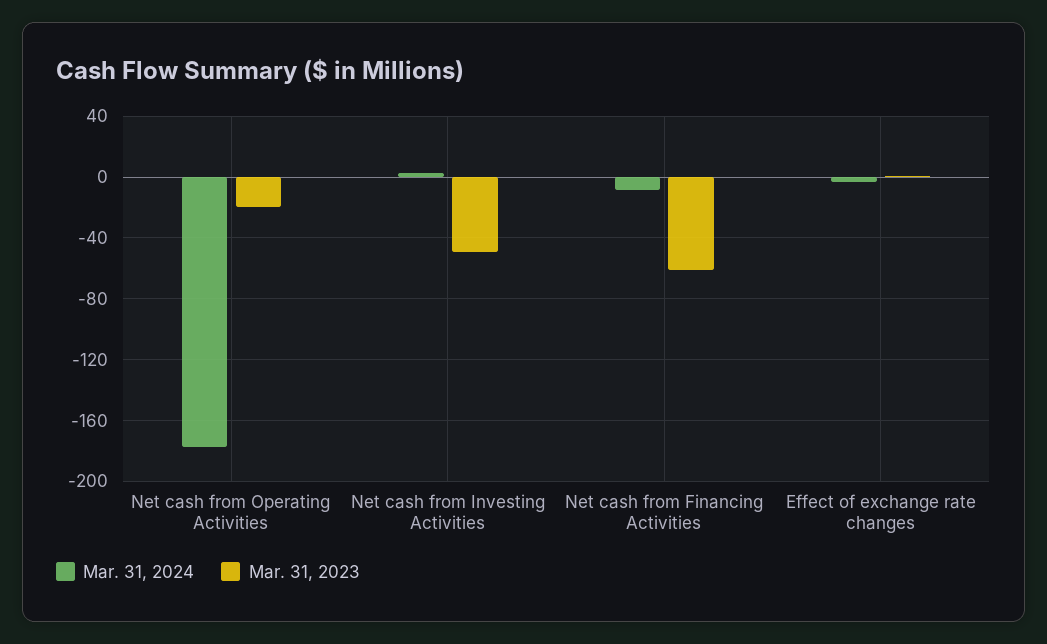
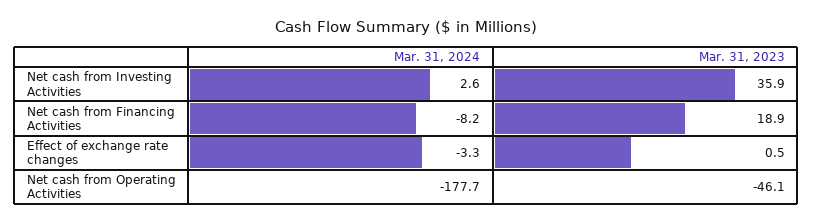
  {
    "Mar. 31, 2024": {
      "Net cash from Operating Activities": -177.7,
      "Net cash from Investing Activities": 2.6,
      "Net cash from Financing Activities": -8.2,
      "Effect of exchange rate changes": -3.3
    },
    "Mar. 31, 2023": {
-     "Net cash from Operating Activities": -20,
+     "Net cash from Operating Activities": -46.1,
-     "Net cash from Investing Activities": -50,
+     "Net cash from Investing Activities": 35.9,
-     "Net cash from Financing Activities": -60,
+     "Net cash from Financing Activities": 18.9,
      "Effect of exchange rate changes": 0.5
    }
  }

